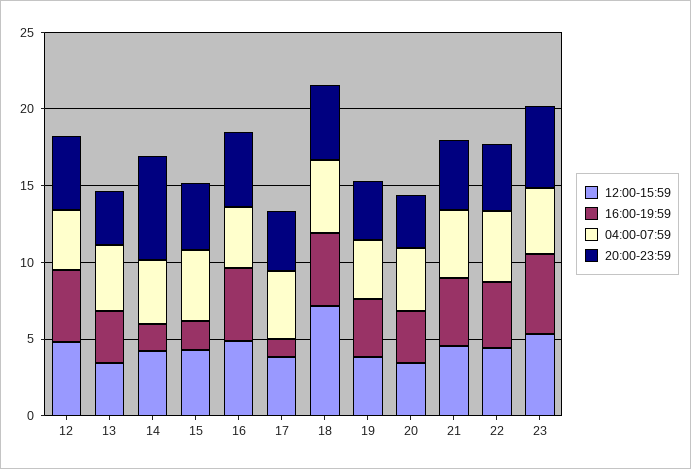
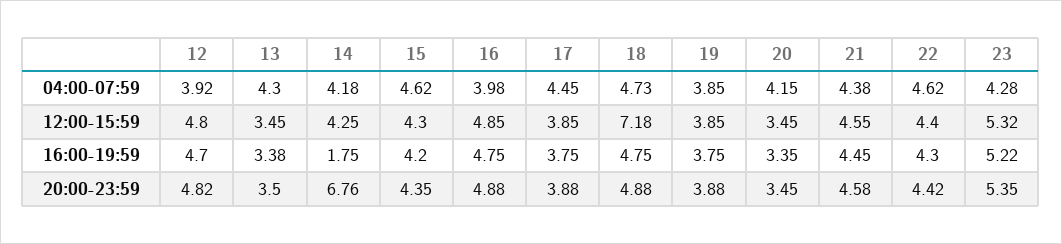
  {
    "12:00-15:59": {
      "12": 4.8,
      "13": 3.45,
      "14": 4.25,
      "15": 4.3,
      "16": 4.85,
      "17": 3.85,
      "18": 7.18,
      "19": 3.85,
      "20": 3.45,
      "21": 4.55,
      "22": 4.4,
      "23": 5.32
    },
    "16:00-19:59": {
      "12": 4.7,
      "13": 3.38,
      "14": 1.75,
-     "15": 2,
+     "15": 4.2,
      "16": 4.75,
-     "17": 1,
+     "17": 3.75,
      "18": 4.75,
      "19": 3.75,
      "20": 3.35,
      "21": 4.45,
      "22": 4.3,
      "23": 5.22
    },
    "04:00-07:59": {
      "12": 3.92,
      "13": 4.3,
      "14": 4.18,
      "15": 4.62,
      "16": 3.98,
      "17": 4.45,
      "18": 4.73,
      "19": 3.85,
      "20": 4.15,
      "21": 4.38,
      "22": 4.62,
      "23": 4.28
    },
    "20:00-23:59": {
      "12": 4.82,
      "13": 3.5,
      "14": 6.76,
      "15": 4.35,
      "16": 4.88,
      "17": 3.88,
      "18": 4.88,
      "19": 3.88,
      "20": 3.45,
      "21": 4.58,
      "22": 4.42,
      "23": 5.35
    }
  }

